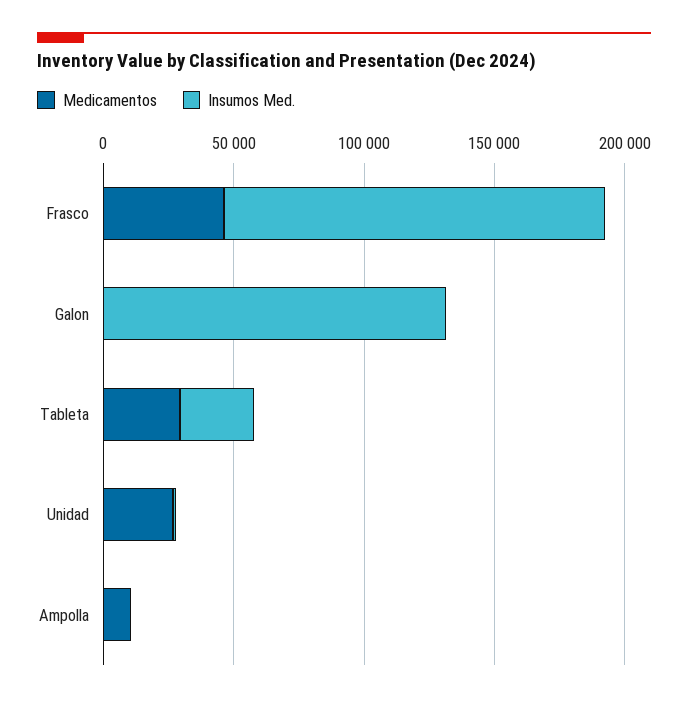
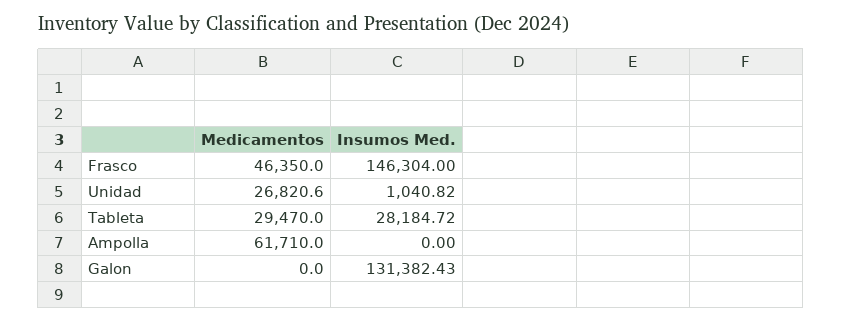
  {
    "Medicamentos": {
      "Frasco": 46350,
      "Galon": 0,
      "Tableta": 29470,
      "Unidad": 26820.6,
-     "Ampolla": 10000
+     "Ampolla": 61710
    },
    "Insumos Med.": {
      "Frasco": 146304,
      "Galon": 131382.43,
      "Tableta": 28184.72,
      "Unidad": 1040.82,
      "Ampolla": 0
    }
  }

